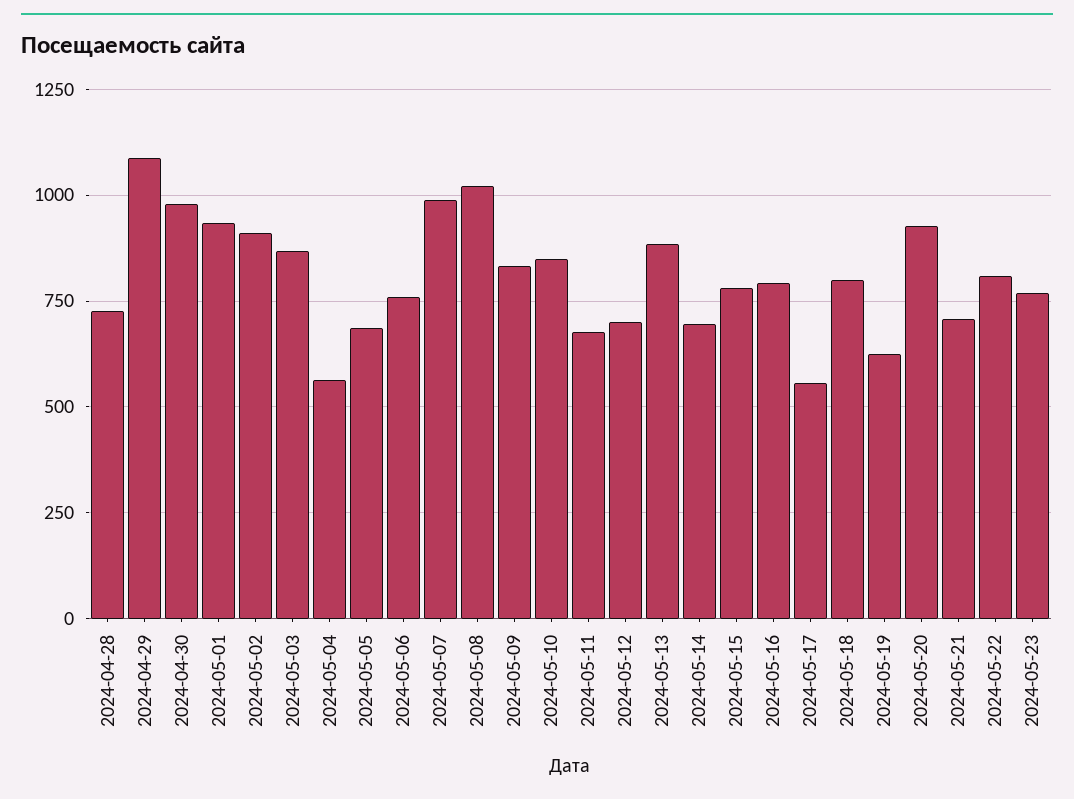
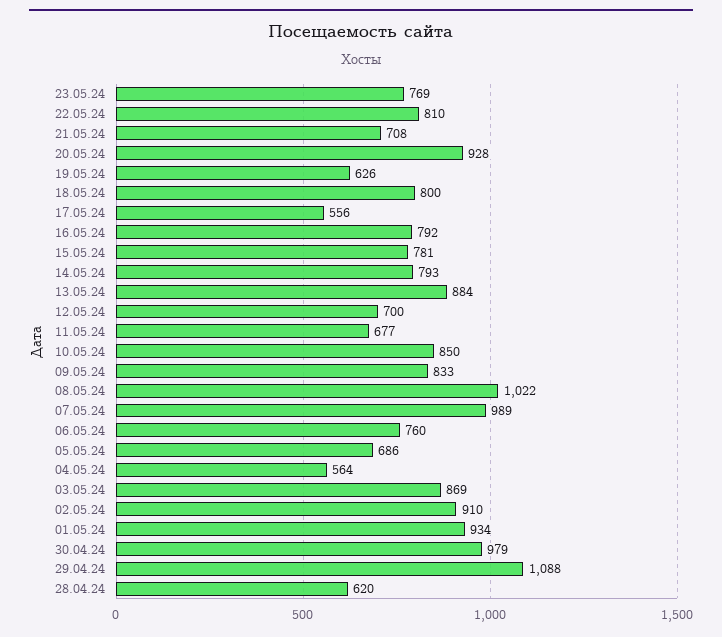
  {
-   "2024-04-28": 725,
+   "2024-04-28": 620,
    "2024-04-29": 1088,
    "2024-04-30": 979,
    "2024-05-01": 934,
    "2024-05-02": 910,
    "2024-05-03": 869,
    "2024-05-04": 564,
    "2024-05-05": 686,
    "2024-05-06": 760,
    "2024-05-07": 989,
    "2024-05-08": 1022,
    "2024-05-09": 833,
    "2024-05-10": 850,
    "2024-05-11": 677,
    "2024-05-12": 700,
    "2024-05-13": 884,
-   "2024-05-14": 700,
+   "2024-05-14": 793,
    "2024-05-15": 781,
    "2024-05-16": 792,
    "2024-05-17": 556,
    "2024-05-18": 800,
    "2024-05-19": 626,
    "2024-05-20": 928,
    "2024-05-21": 708,
    "2024-05-22": 810,
    "2024-05-23": 769
  }

